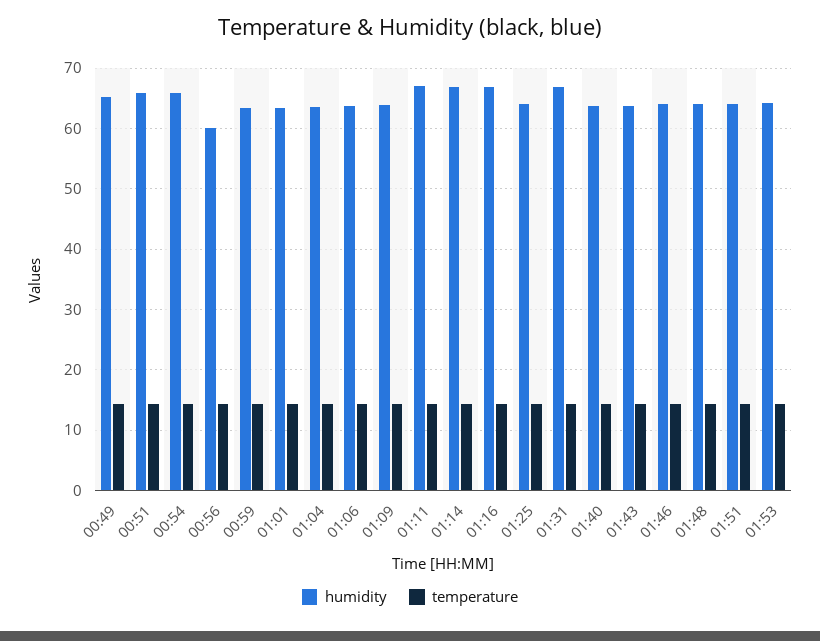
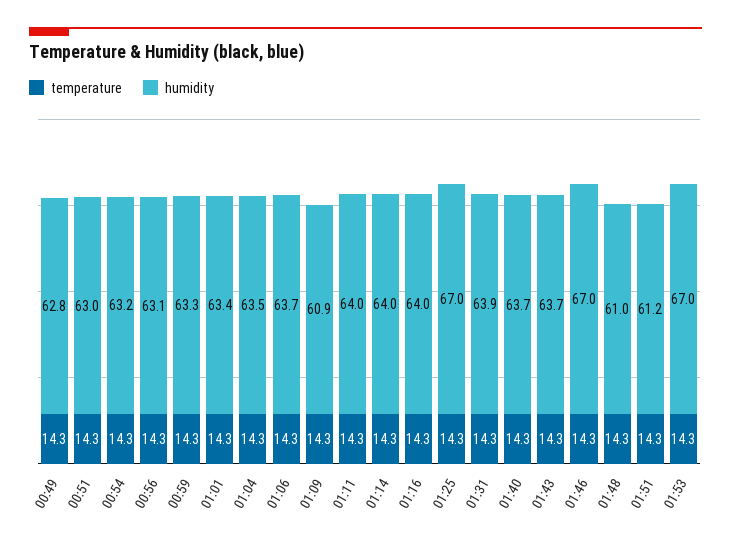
  {
    "humidity": {
-     "00:49": 65,
+     "00:49": 62.8,
-     "00:51": 66,
+     "00:51": 63,
-     "00:54": 66,
+     "00:54": 63.2,
-     "00:56": 60,
+     "00:56": 63.1,
      "00:59": 63.3,
      "01:01": 63.4,
      "01:04": 63.5,
      "01:06": 63.7,
-     "01:09": 64,
+     "01:09": 60.9,
-     "01:11": 67,
+     "01:11": 64,
-     "01:14": 67,
+     "01:14": 64,
-     "01:16": 67,
+     "01:16": 64,
-     "01:25": 64,
+     "01:25": 67,
-     "01:31": 67,
+     "01:31": 63.9,
      "01:40": 63.7,
      "01:43": 63.7,
-     "01:46": 64,
+     "01:46": 67,
-     "01:48": 64,
+     "01:48": 61,
-     "01:51": 64,
+     "01:51": 61.2,
-     "01:53": 64
+     "01:53": 67
    },
    "temperature": {
      "00:49": 14.3,
      "00:51": 14.3,
      "00:54": 14.3,
      "00:56": 14.3,
      "00:59": 14.3,
      "01:01": 14.3,
      "01:04": 14.3,
      "01:06": 14.3,
      "01:09": 14.3,
      "01:11": 14.3,
      "01:14": 14.3,
      "01:16": 14.3,
      "01:25": 14.3,
      "01:31": 14.3,
      "01:40": 14.3,
      "01:43": 14.3,
      "01:46": 14.3,
      "01:48": 14.3,
      "01:51": 14.3,
      "01:53": 14.3
    }
  }

